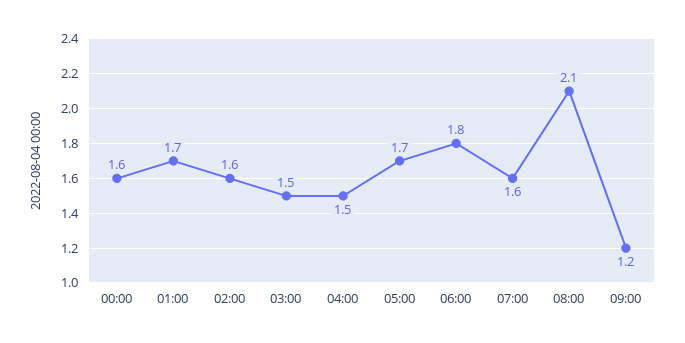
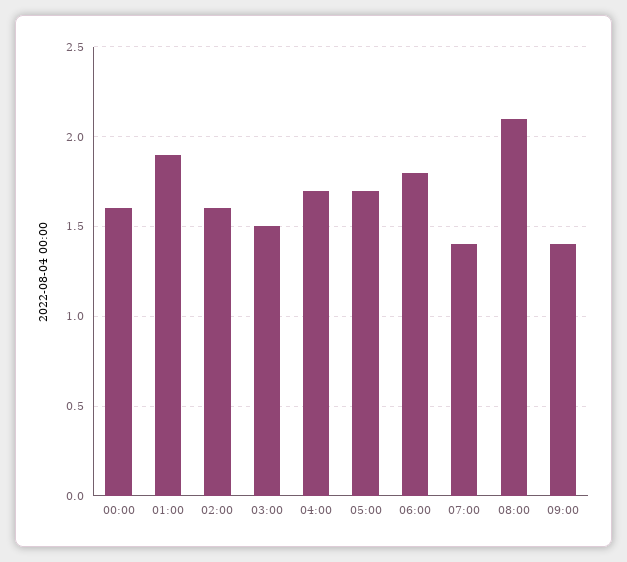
  {
    "00:00": 1.6,
-   "01:00": 1.7,
+   "01:00": 1.9,
    "02:00": 1.6,
    "03:00": 1.5,
-   "04:00": 1.5,
+   "04:00": 1.7,
    "05:00": 1.7,
    "06:00": 1.8,
-   "07:00": 1.6,
+   "07:00": 1.4,
    "08:00": 2.1,
-   "09:00": 1.2
+   "09:00": 1.4
  }

